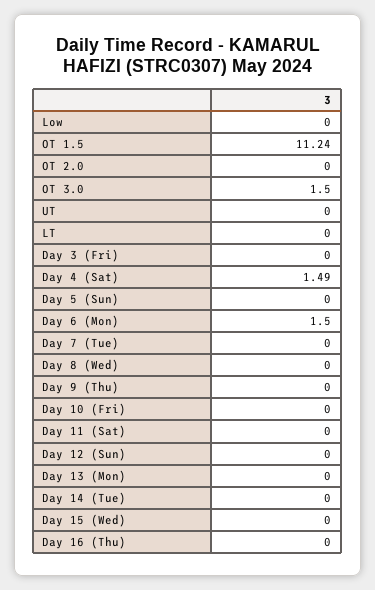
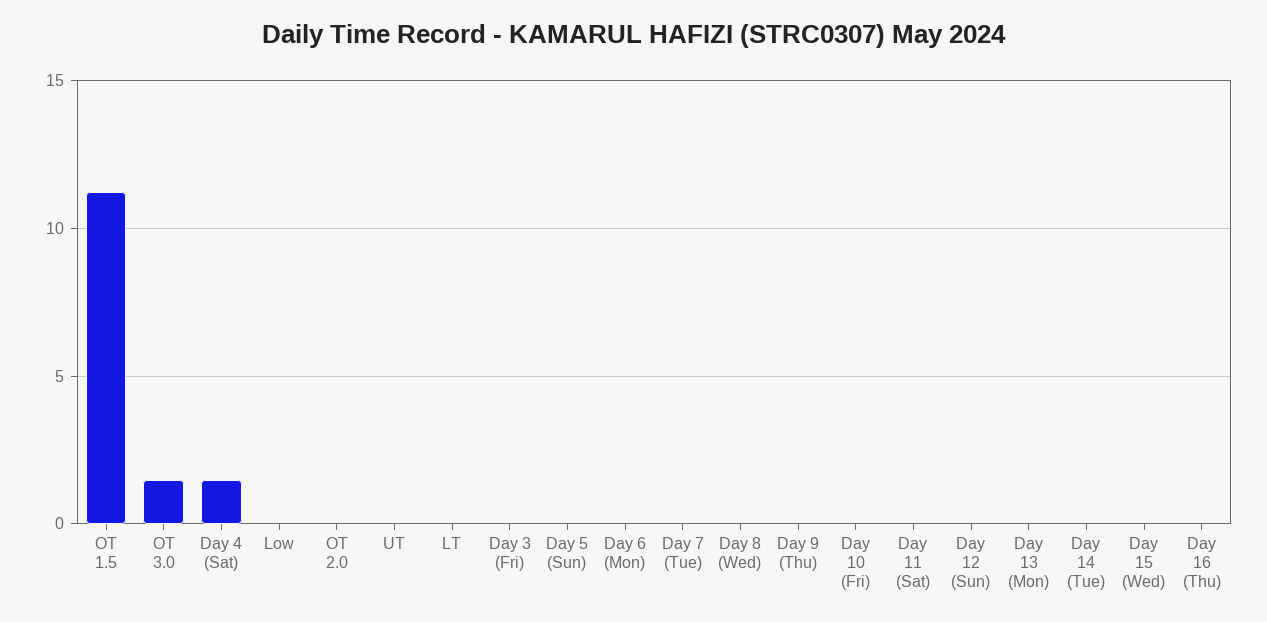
  {
    "Low": 0,
    "OT 1.5": 11.24,
    "OT 2.0": 0,
    "OT 3.0": 1.5,
    "UT": 0,
    "LT": 0,
    "Day 3 (Fri)": 0,
    "Day 4 (Sat)": 1.49,
    "Day 5 (Sun)": 0,
-   "Day 6 (Mon)": 1.5,
+   "Day 6 (Mon)": 0,
    "Day 7 (Tue)": 0,
    "Day 8 (Wed)": 0,
    "Day 9 (Thu)": 0,
    "Day 10 (Fri)": 0,
    "Day 11 (Sat)": 0,
    "Day 12 (Sun)": 0,
    "Day 13 (Mon)": 0,
    "Day 14 (Tue)": 0,
    "Day 15 (Wed)": 0,
    "Day 16 (Thu)": 0
  }

